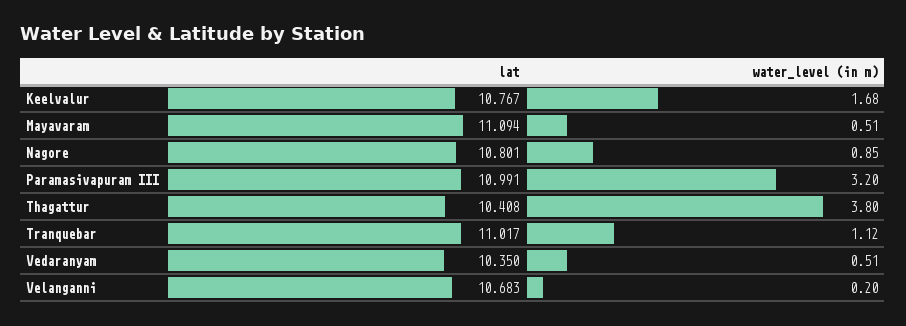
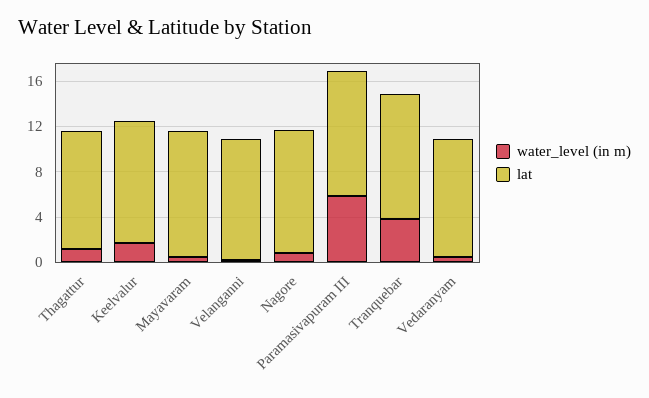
  {
    "lat": {
      "Keelvalur": 10.767,
      "Mayavaram": 11.094,
      "Nagore": 10.801,
      "Paramasivapuram III": 10.991,
      "Thagattur": 10.408,
      "Tranquebar": 11.017,
      "Vedaranyam": 10.35,
      "Velanganni": 10.683
    },
    "water_level (in m)": {
      "Keelvalur": 1.68,
      "Mayavaram": 0.51,
      "Nagore": 0.85,
-     "Paramasivapuram III": 3.2,
+     "Paramasivapuram III": 6,
-     "Thagattur": 3.8,
+     "Thagattur": 1,
-     "Tranquebar": 1.12,
+     "Tranquebar": 4,
      "Vedaranyam": 0.51,
      "Velanganni": 0.2
    }
  }

